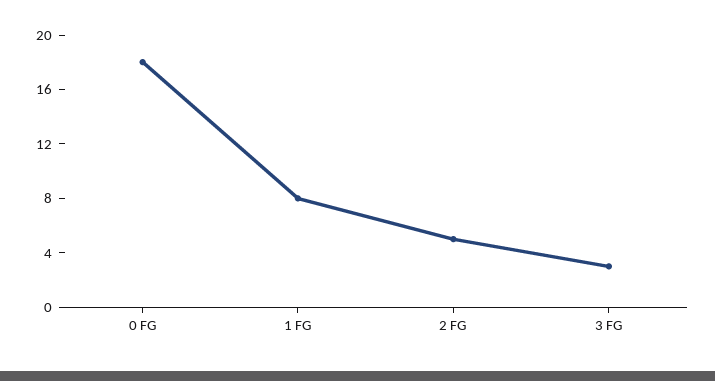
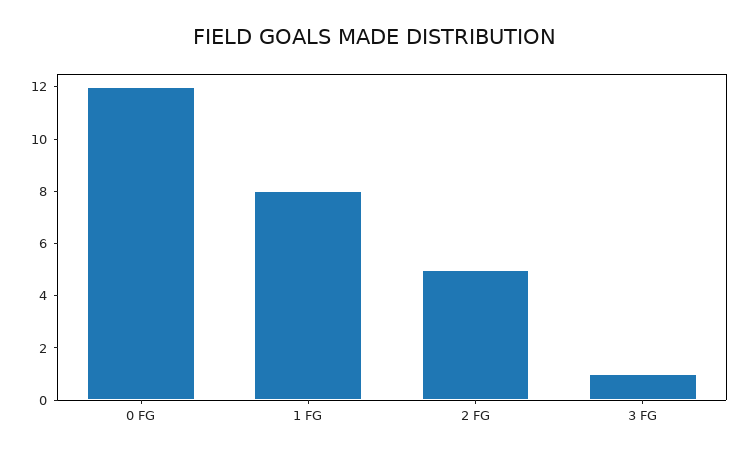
  {
-   "0 FG": 18,
+   "0 FG": 12,
    "1 FG": 8,
    "2 FG": 5,
-   "3 FG": 3
+   "3 FG": 1
  }

